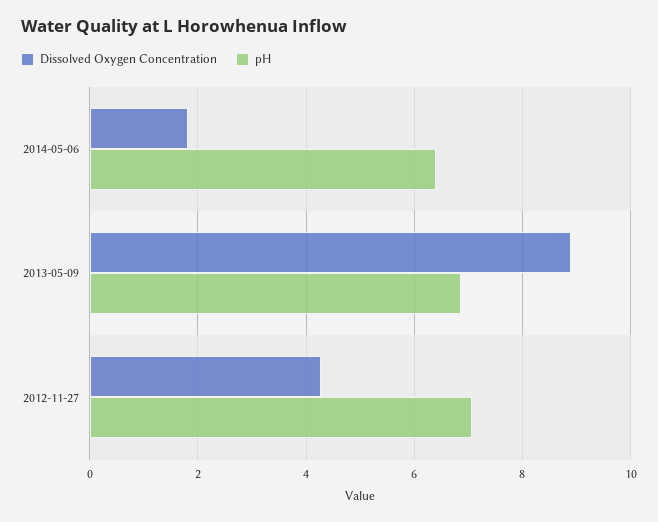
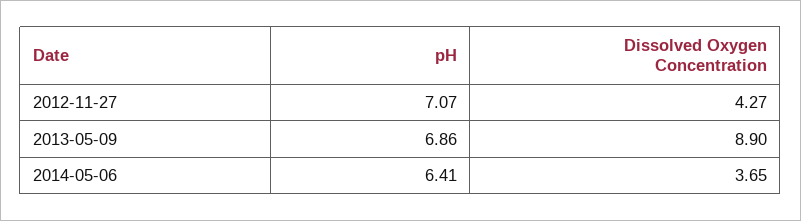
  {
    "Dissolved Oxygen Concentration": {
-     "2014-05-06": 1.8,
+     "2014-05-06": 3.65,
      "2013-05-09": 8.9,
      "2012-11-27": 4.27
    },
    "pH": {
      "2014-05-06": 6.41,
      "2013-05-09": 6.86,
      "2012-11-27": 7.07
    }
  }

